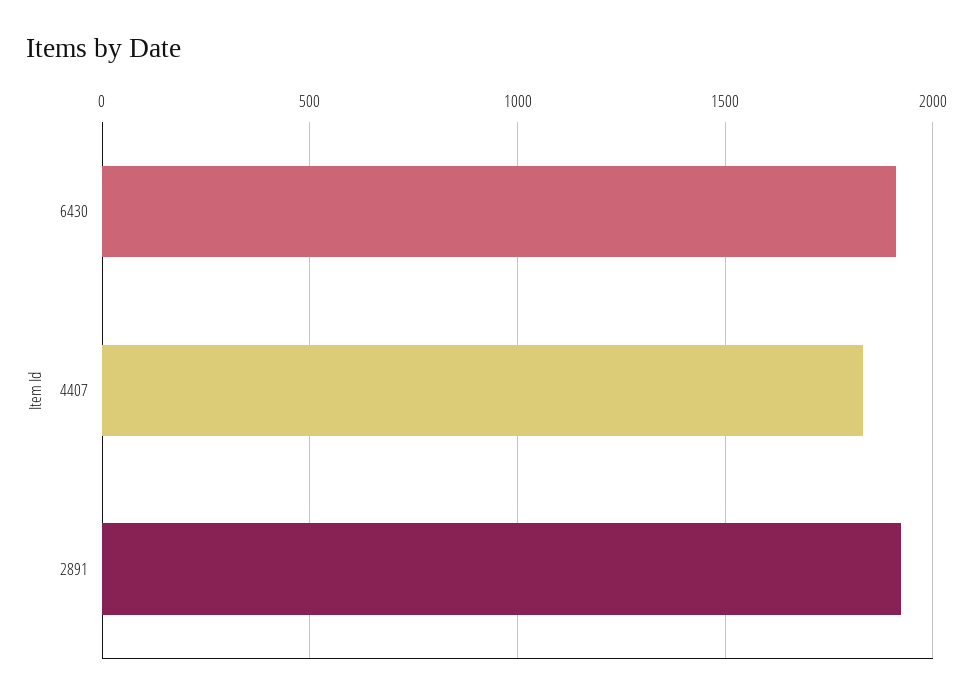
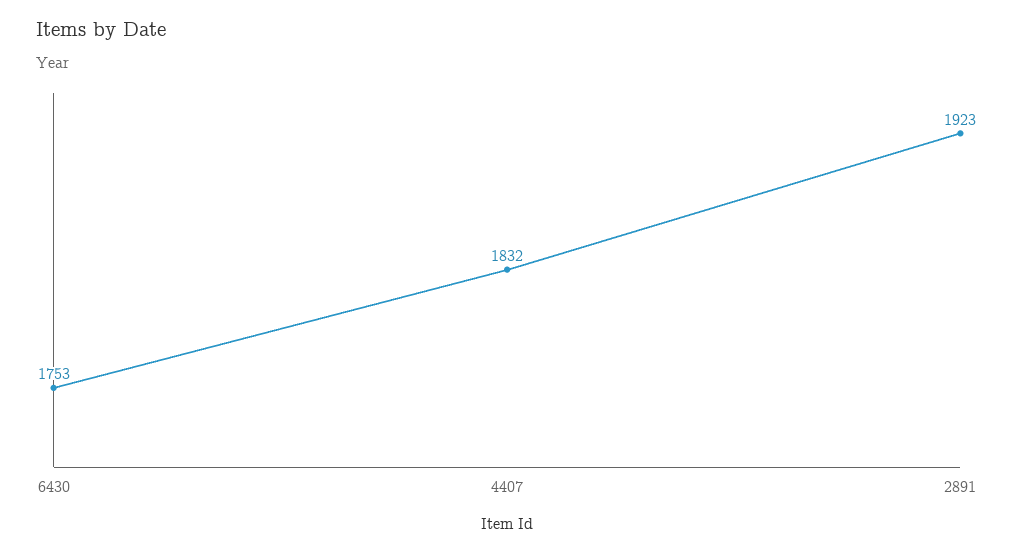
  {
-   "6430": 1900,
+   "6430": 1753,
    "4407": 1832,
    "2891": 1923
  }

